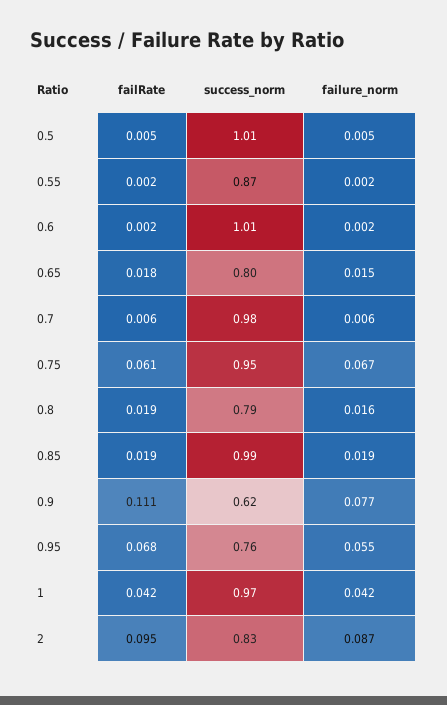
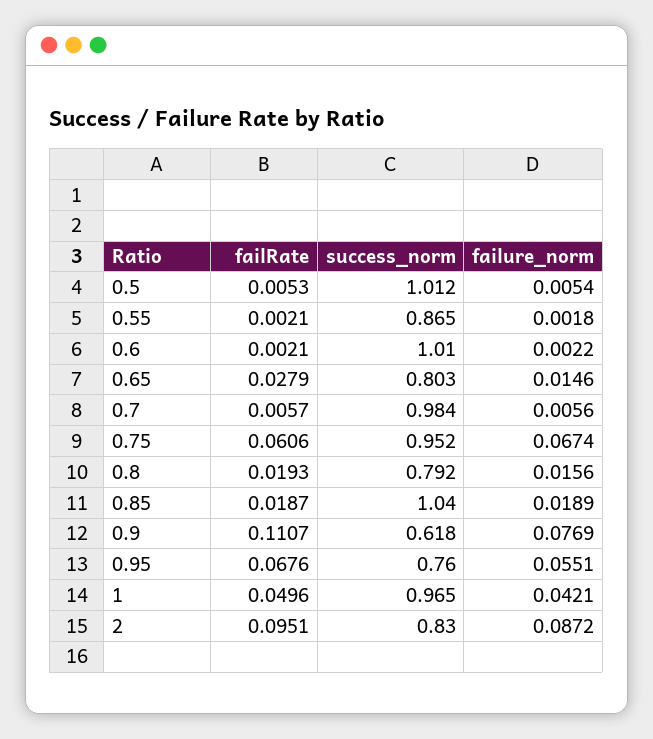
  {
    "failRate": {
      "0.5": 0.0053,
      "0.55": 0.0021,
      "0.6": 0.0021,
-     "0.65": 0.018,
+     "0.65": 0.0279,
      "0.7": 0.0057,
      "0.75": 0.0606,
      "0.8": 0.0193,
      "0.85": 0.0187,
      "0.9": 0.1107,
      "0.95": 0.0676,
-     "1": 0.042,
+     "1": 0.0496,
      "2": 0.0951
    },
    "success_norm": {
      "0.5": 1.012,
      "0.55": 0.865,
      "0.6": 1.01,
      "0.65": 0.803,
      "0.7": 0.984,
      "0.75": 0.952,
      "0.8": 0.792,
-     "0.85": 0.99,
+     "0.85": 1.04,
      "0.9": 0.618,
      "0.95": 0.76,
      "1": 0.965,
      "2": 0.83
    },
    "failure_norm": {
      "0.5": 0.0054,
      "0.55": 0.0018,
      "0.6": 0.0022,
      "0.65": 0.0146,
      "0.7": 0.0056,
      "0.75": 0.0674,
      "0.8": 0.0156,
      "0.85": 0.0189,
      "0.9": 0.0769,
      "0.95": 0.0551,
      "1": 0.0421,
      "2": 0.0872
    }
  }

